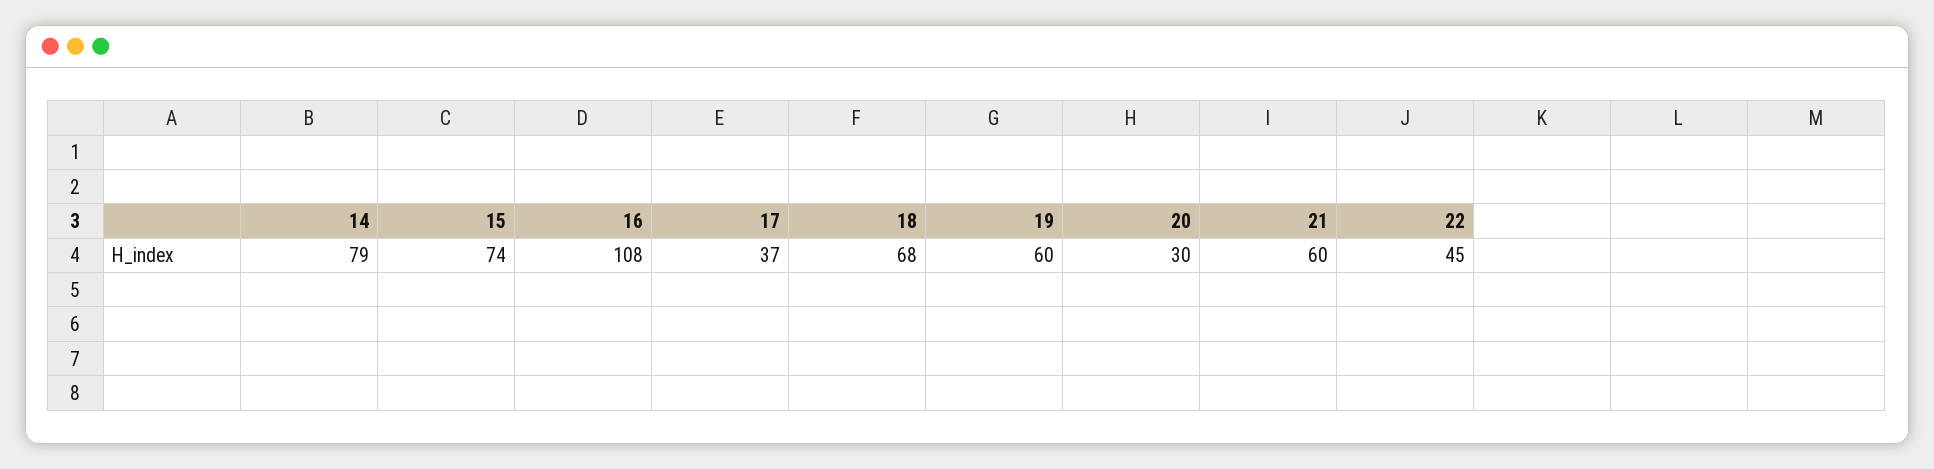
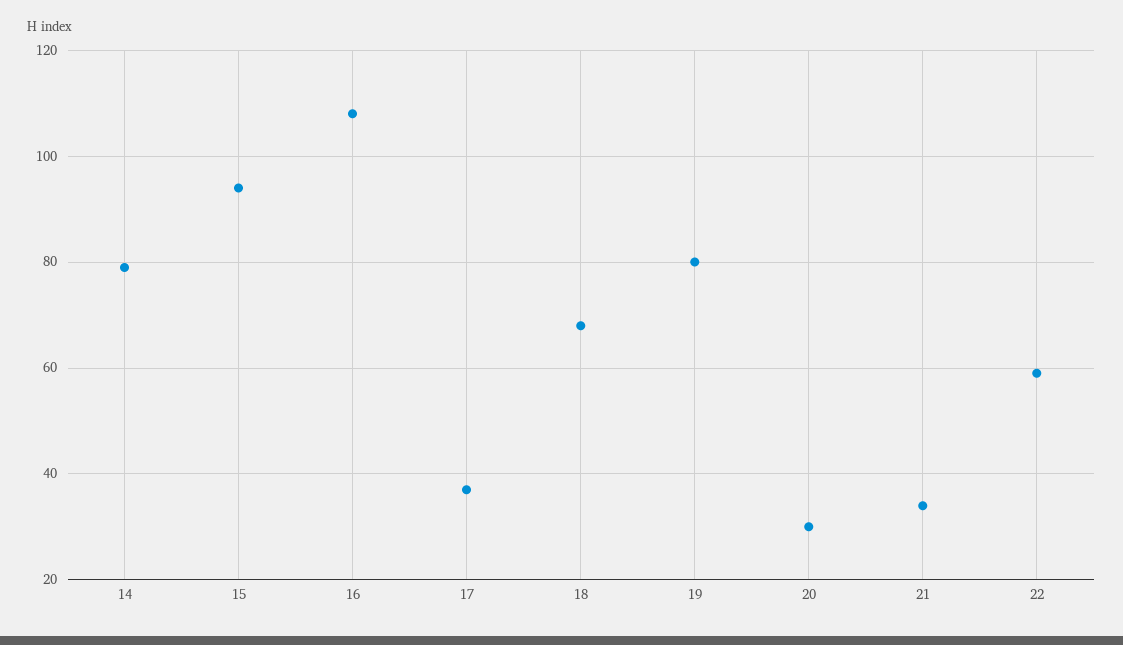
  {
    "14": 79,
-   "15": 74,
+   "15": 95,
    "16": 108,
    "17": 37,
    "18": 68,
-   "19": 60,
+   "19": 80,
    "20": 30,
-   "21": 60,
+   "21": 35,
-   "22": 45
+   "22": 60
  }

